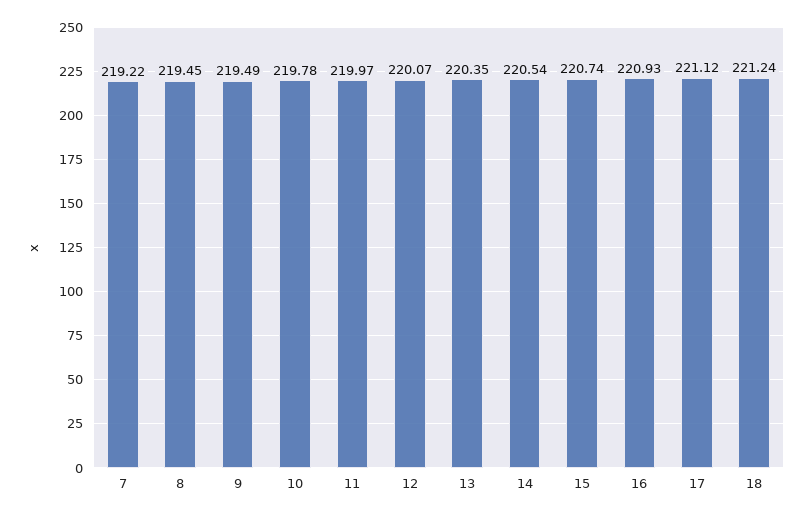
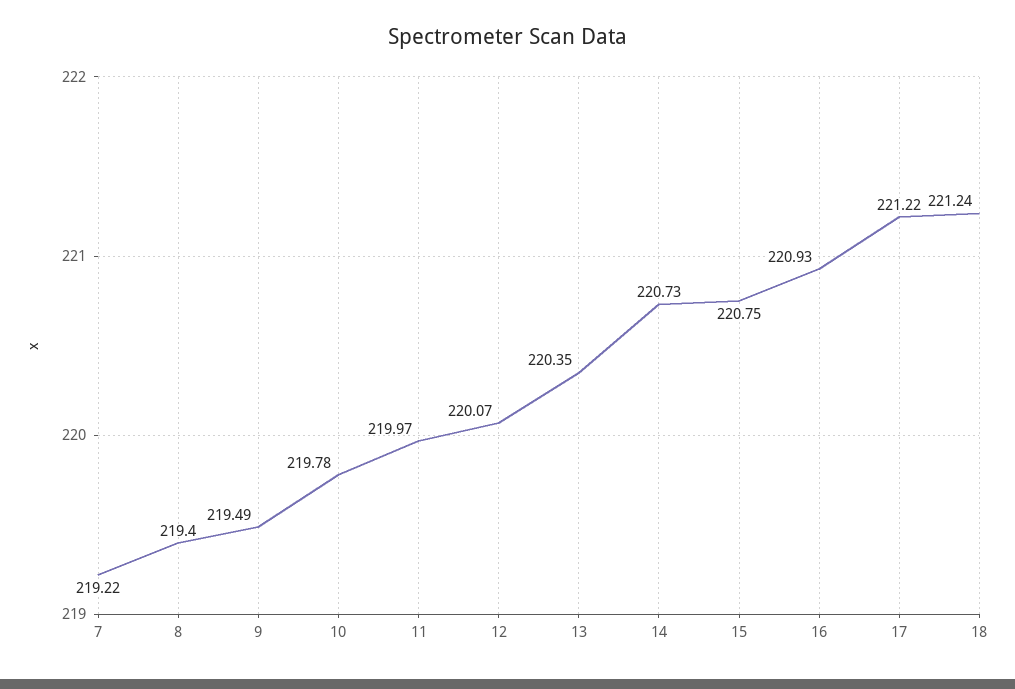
  {
    "7": 219.22,
-   "8": 219.45,
+   "8": 219.4,
    "9": 219.49,
    "10": 219.78,
    "11": 219.97,
    "12": 220.07,
    "13": 220.35,
-   "14": 220.54,
+   "14": 220.73,
-   "15": 220.74,
+   "15": 220.75,
    "16": 220.93,
-   "17": 221.12,
+   "17": 221.22,
    "18": 221.24
  }

